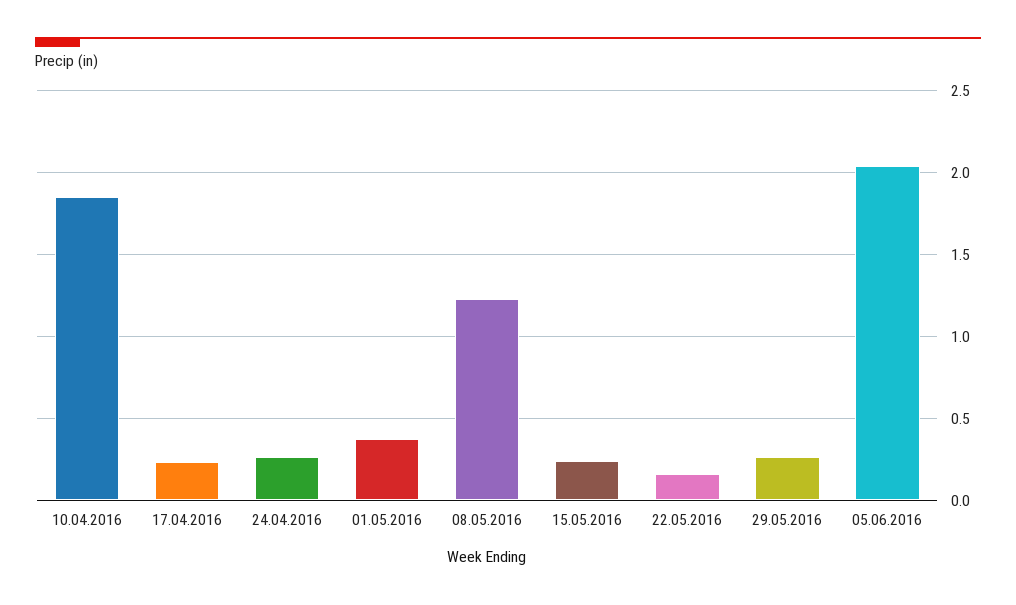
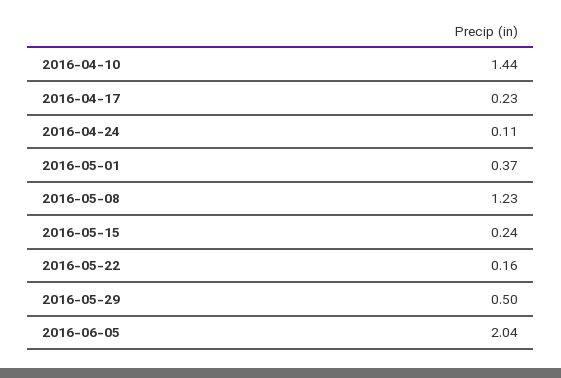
  {
-   "10.04.2016": 1.85,
+   "10.04.2016": 1.44,
    "17.04.2016": 0.23,
-   "24.04.2016": 0.25,
+   "24.04.2016": 0.11,
    "01.05.2016": 0.37,
    "08.05.2016": 1.23,
    "15.05.2016": 0.24,
    "22.05.2016": 0.16,
-   "29.05.2016": 0.25,
+   "29.05.2016": 0.5,
    "05.06.2016": 2.04
  }

